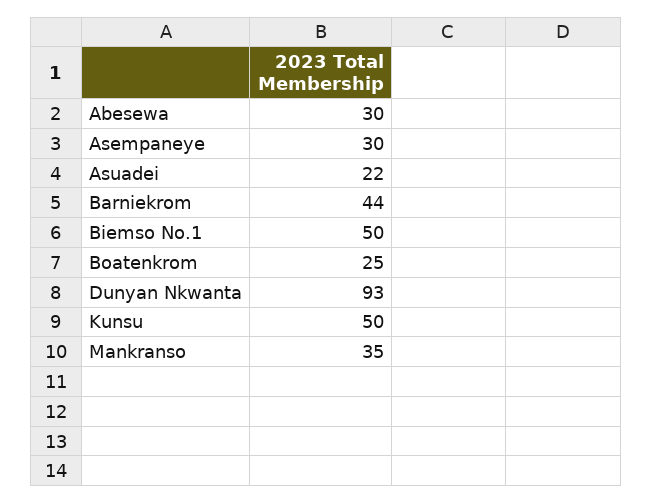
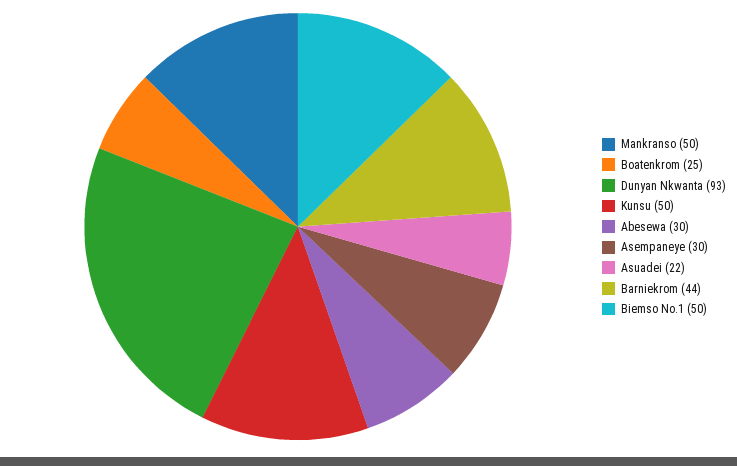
  {
    "Abesewa": 30,
    "Asempaneye": 30,
    "Asuadei": 22,
    "Barniekrom": 44,
    "Biemso No.1": 50,
    "Boatenkrom": 25,
    "Dunyan Nkwanta": 93,
    "Kunsu": 50,
-   "Mankranso": 35
+   "Mankranso": 50
  }

